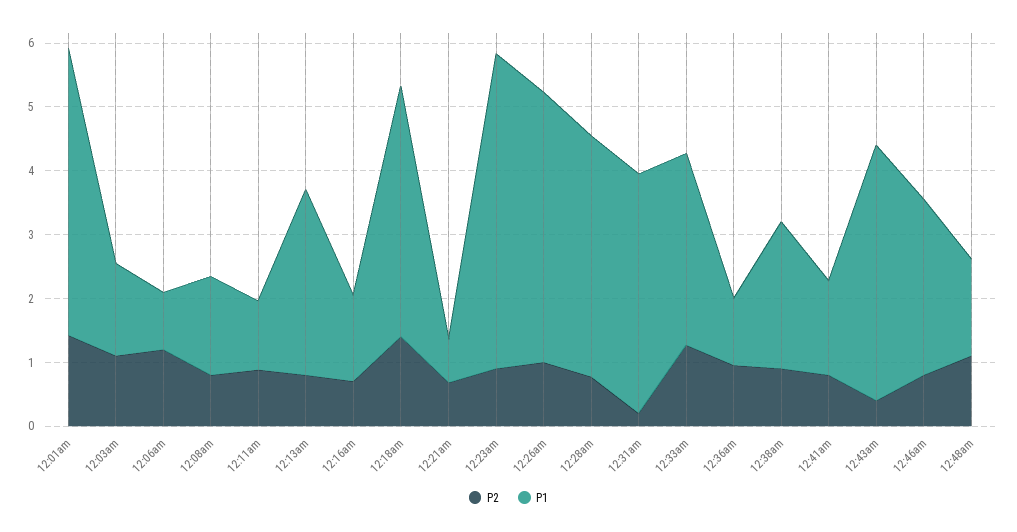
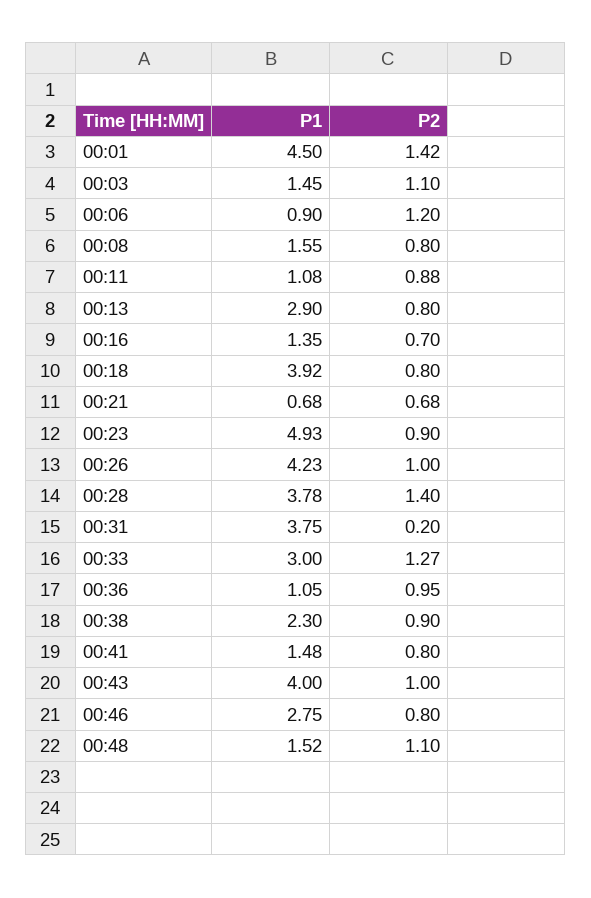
  {
    "P2": {
      "12:01am": 1.42,
      "12:03am": 1.1,
      "12:06am": 1.2,
      "12:08am": 0.8,
      "12:11am": 0.88,
      "12:13am": 0.8,
      "12:16am": 0.7,
-     "12:18am": 1.4,
+     "12:18am": 0.8,
      "12:21am": 0.68,
      "12:23am": 0.9,
      "12:26am": 1,
-     "12:28am": 0.8,
+     "12:28am": 1.4,
      "12:31am": 0.2,
      "12:33am": 1.27,
      "12:36am": 0.95,
      "12:38am": 0.9,
      "12:41am": 0.8,
-     "12:43am": 0.4,
+     "12:43am": 1,
      "12:46am": 0.8,
      "12:48am": 1.1
    },
    "P1": {
      "12:01am": 4.5,
      "12:03am": 1.45,
      "12:06am": 0.9,
      "12:08am": 1.55,
      "12:11am": 1.08,
      "12:13am": 2.9,
      "12:16am": 1.35,
      "12:18am": 3.92,
      "12:21am": 0.68,
      "12:23am": 4.93,
      "12:26am": 4.23,
      "12:28am": 3.78,
      "12:31am": 3.75,
      "12:33am": 3,
      "12:36am": 1.05,
      "12:38am": 2.3,
      "12:41am": 1.48,
      "12:43am": 4,
      "12:46am": 2.75,
      "12:48am": 1.52
    }
  }

